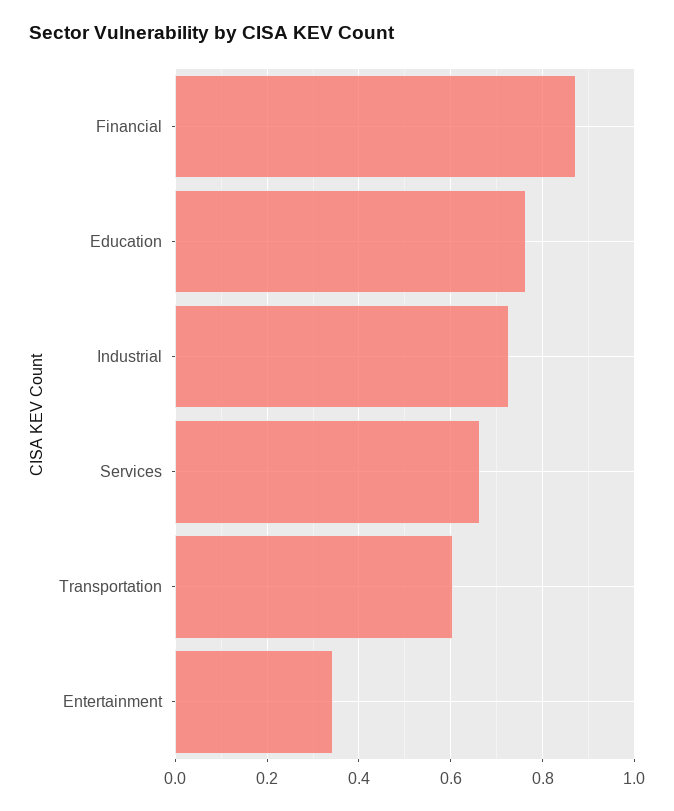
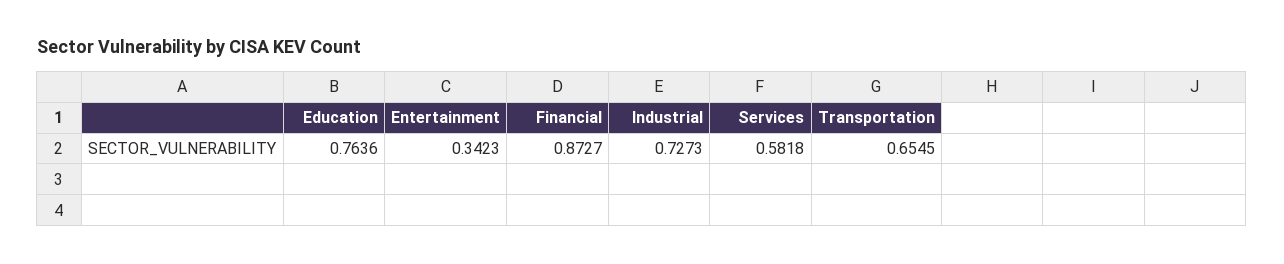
  {
    "Financial": 0.8727,
    "Education": 0.7636,
    "Industrial": 0.7273,
-   "Services": 0.66,
+   "Services": 0.5818,
-   "Transportation": 0.6,
+   "Transportation": 0.6545,
    "Entertainment": 0.3423
  }

